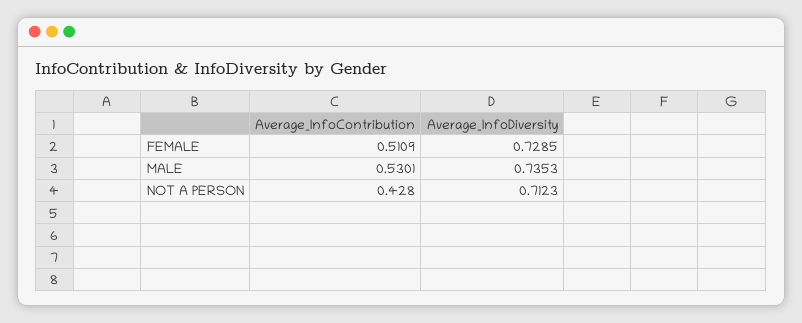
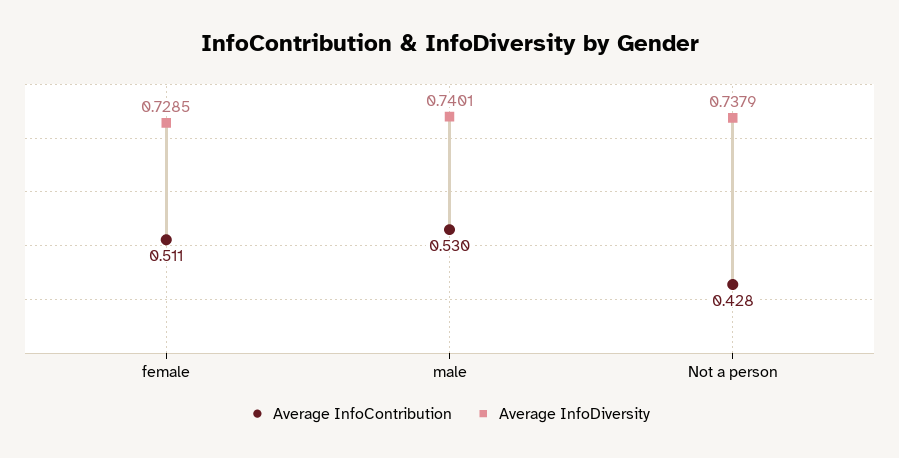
  {
    "Average_InfoContribution": {
      "FEMALE": 0.5109,
      "MALE": 0.5301,
      "NOT A PERSON": 0.428
    },
    "Average_InfoDiversity": {
      "FEMALE": 0.7285,
-     "MALE": 0.7353,
+     "MALE": 0.7401,
-     "NOT A PERSON": 0.7123
+     "NOT A PERSON": 0.7379
    }
  }

